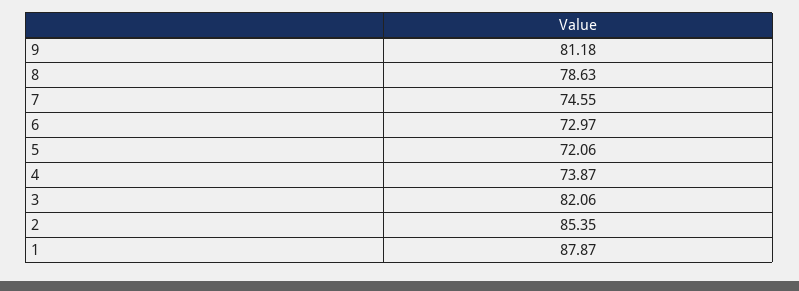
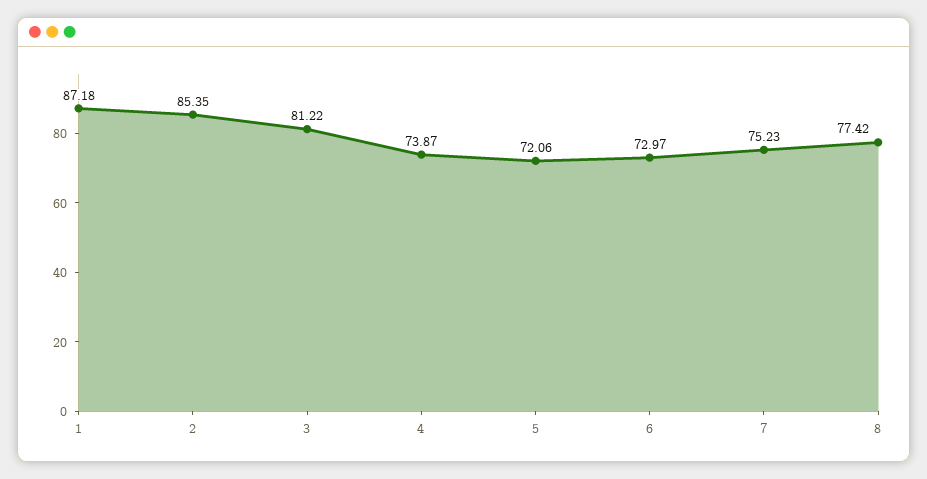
  {
-   "9": 81.18,
-   "8": 78.63,
+   "8": 77.42,
-   "7": 74.55,
+   "7": 75.23,
    "6": 72.97,
    "5": 72.06,
    "4": 73.87,
-   "3": 82.06,
+   "3": 81.22,
    "2": 85.35,
-   "1": 87.87
+   "1": 87.18
  }

